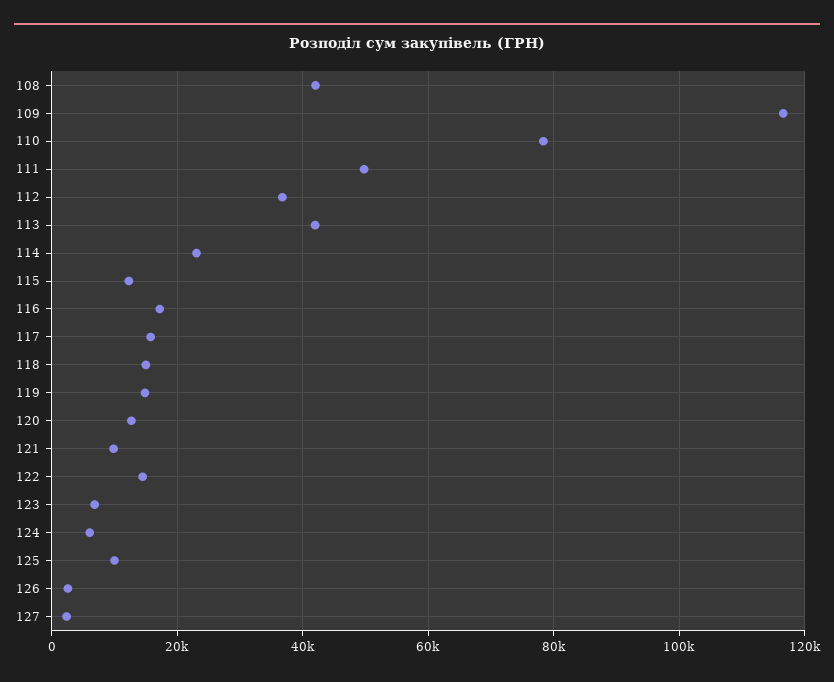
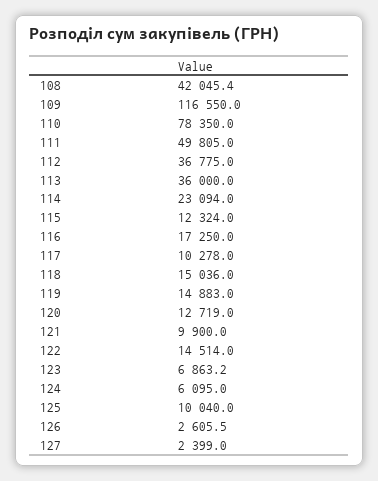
  {
    "108": 42045.4,
    "109": 116550,
    "110": 78350,
    "111": 49805,
    "112": 36775,
-   "113": 42000,
+   "113": 36000,
    "114": 23094,
    "115": 12324,
    "116": 17250,
-   "117": 16000,
+   "117": 10278,
    "118": 15036,
    "119": 14883,
    "120": 12719,
    "121": 9900,
    "122": 14514,
    "123": 6863.2,
    "124": 6095,
    "125": 10040,
    "126": 2605.5,
    "127": 2399
  }

